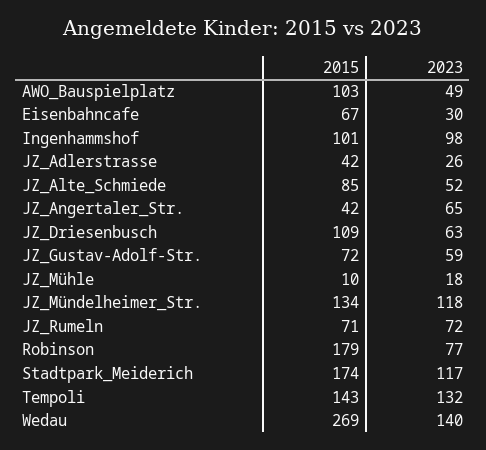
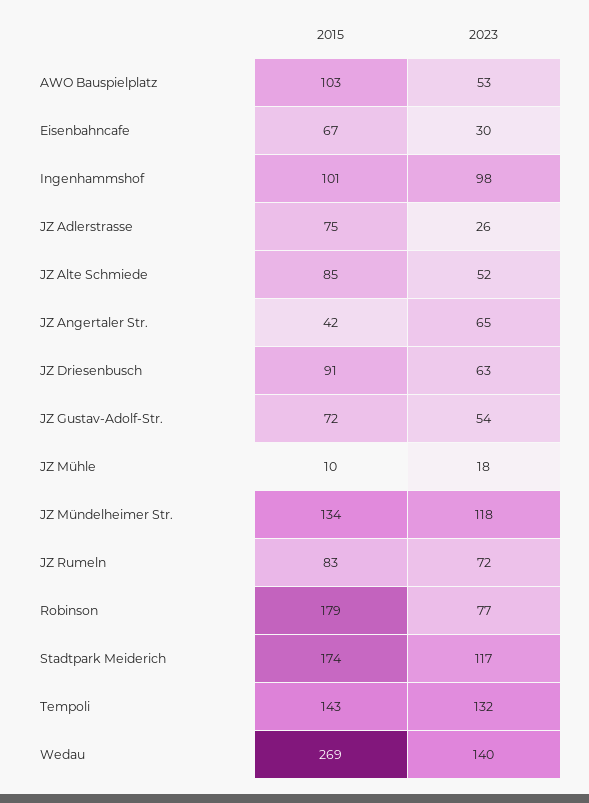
  {
    "2015": {
      "AWO_Bauspielplatz": 103,
      "Eisenbahncafe": 67,
      "Ingenhammshof": 101,
-     "JZ_Adlerstrasse": 42,
+     "JZ_Adlerstrasse": 75,
      "JZ_Alte_Schmiede": 85,
      "JZ_Angertaler_Str.": 42,
-     "JZ_Driesenbusch": 109,
+     "JZ_Driesenbusch": 91,
      "JZ_Gustav-Adolf-Str.": 72,
      "JZ_Mühle": 10,
      "JZ_Mündelheimer_Str.": 134,
-     "JZ_Rumeln": 71,
+     "JZ_Rumeln": 83,
      "Robinson": 179,
      "Stadtpark_Meiderich": 174,
      "Tempoli": 143,
      "Wedau": 269
    },
    "2023": {
-     "AWO_Bauspielplatz": 49,
+     "AWO_Bauspielplatz": 53,
      "Eisenbahncafe": 30,
      "Ingenhammshof": 98,
      "JZ_Adlerstrasse": 26,
      "JZ_Alte_Schmiede": 52,
      "JZ_Angertaler_Str.": 65,
      "JZ_Driesenbusch": 63,
-     "JZ_Gustav-Adolf-Str.": 59,
+     "JZ_Gustav-Adolf-Str.": 54,
      "JZ_Mühle": 18,
      "JZ_Mündelheimer_Str.": 118,
      "JZ_Rumeln": 72,
      "Robinson": 77,
      "Stadtpark_Meiderich": 117,
      "Tempoli": 132,
      "Wedau": 140
    }
  }

